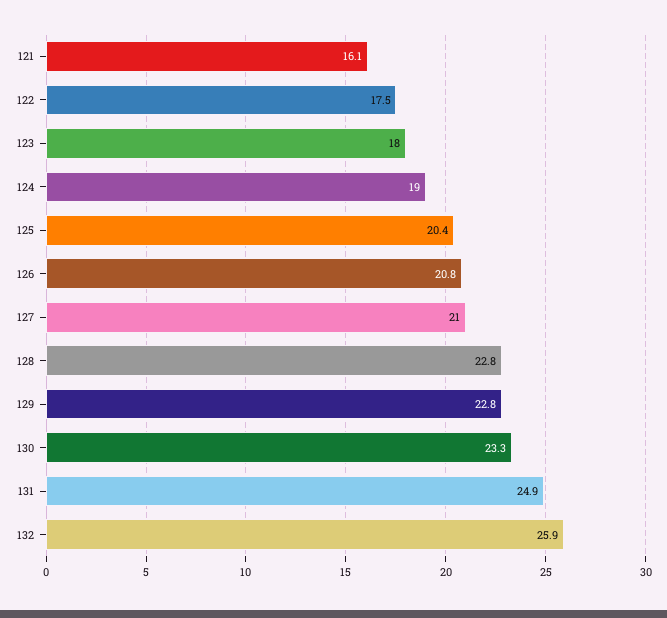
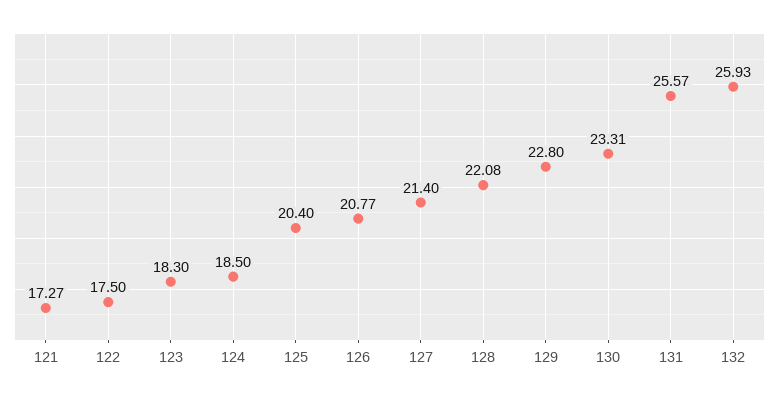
  {
-   "121": 16.1,
+   "121": 17.27,
    "122": 17.5,
-   "123": 18,
+   "123": 18.3,
-   "124": 19,
+   "124": 18.5,
    "125": 20.4,
    "126": 20.77,
-   "127": 21,
+   "127": 21.4,
-   "128": 22.8,
+   "128": 22.08,
    "129": 22.8,
    "130": 23.31,
-   "131": 24.9,
+   "131": 25.57,
    "132": 25.93
  }

